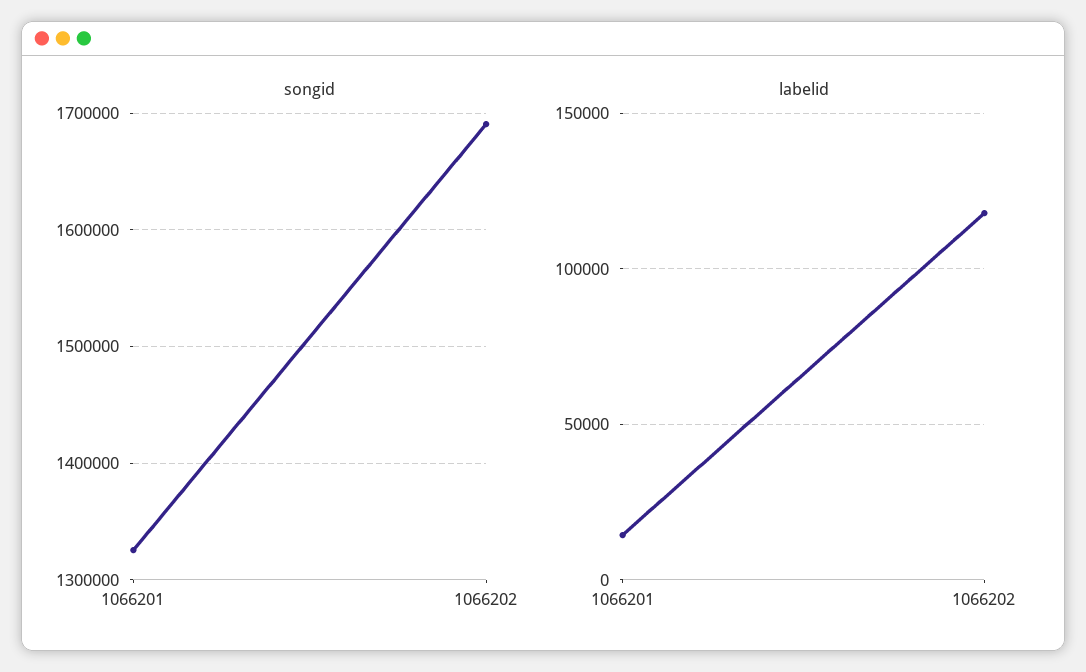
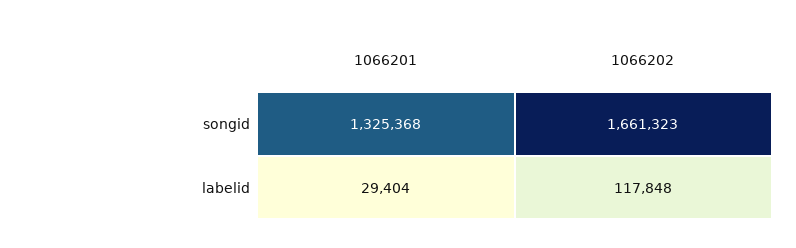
  {
    "songid": {
      "1066201": 1325368,
-     "1066202": 1690000
+     "1066202": 1661323
    },
    "labelid": {
-     "1066201": 15000,
+     "1066201": 29404,
      "1066202": 117848
    }
  }

